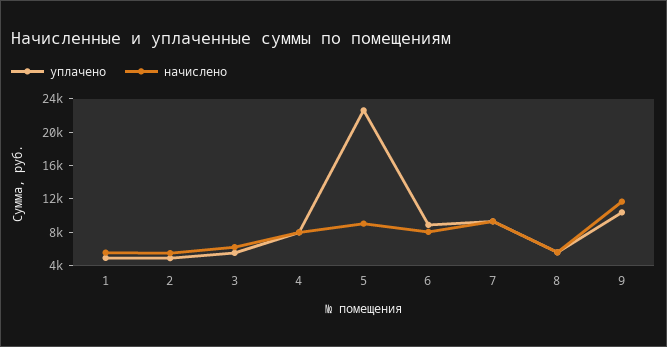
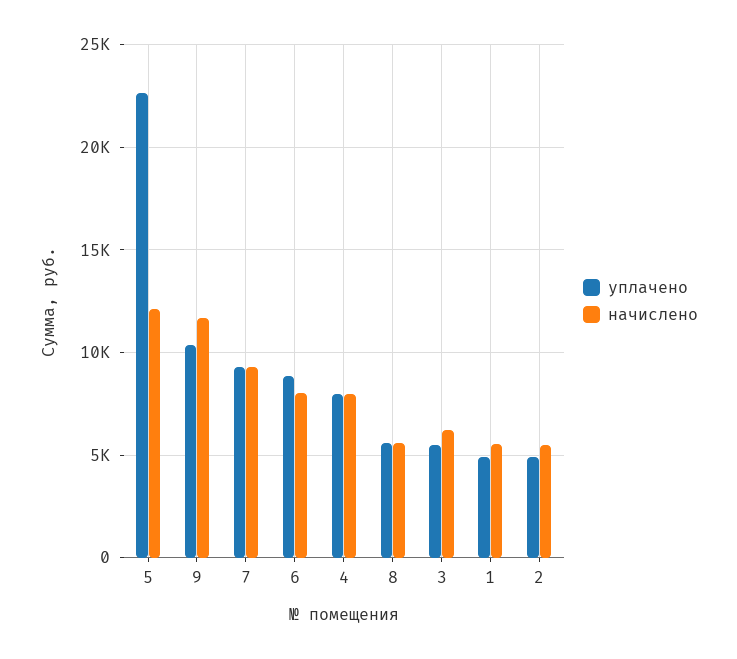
  {
    "уплачено": {
      "1": 5000,
      "2": 5000,
      "3": 5500,
      "4": 8000,
      "5": 22500,
      "6": 9000,
      "7": 9500,
      "8": 5500,
      "9": 10500
    },
    "начислено": {
      "1": 5500,
      "2": 5500,
      "3": 6000,
      "4": 8000,
-     "5": 9000,
+     "5": 12000,
      "6": 8000,
      "7": 9500,
      "8": 5500,
      "9": 11500
    }
  }

